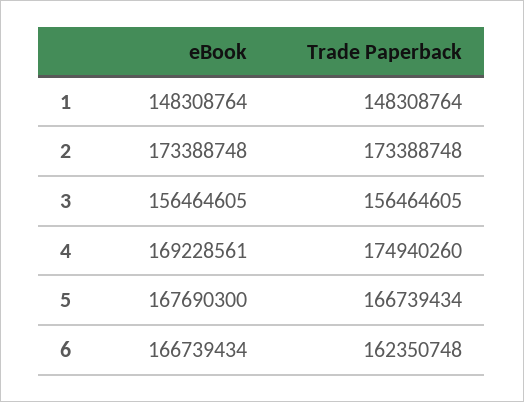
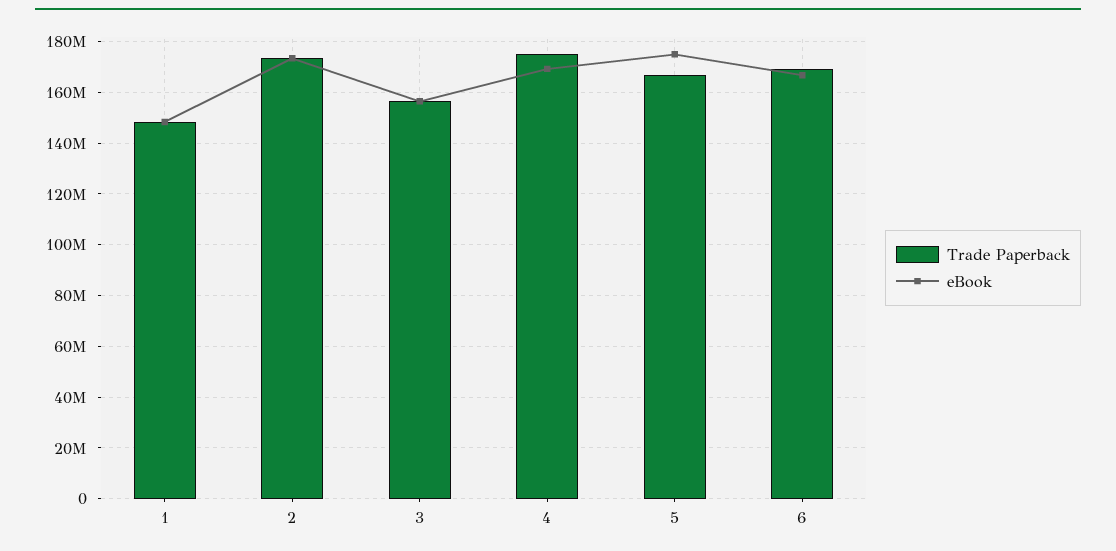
  {
    "eBook": {
      "1": 148308764,
      "2": 173388748,
      "3": 156464605,
      "4": 169228561,
-     "5": 167690300,
+     "5": 175000000,
      "6": 166739434
    },
    "Trade Paperback": {
      "1": 148308764,
      "2": 173388748,
      "3": 156464605,
      "4": 174940260,
      "5": 166739434,
-     "6": 162350748
+     "6": 170000000
    }
  }

